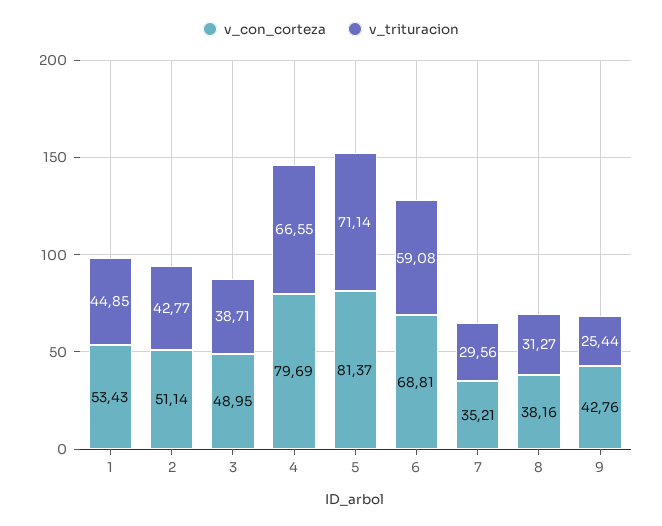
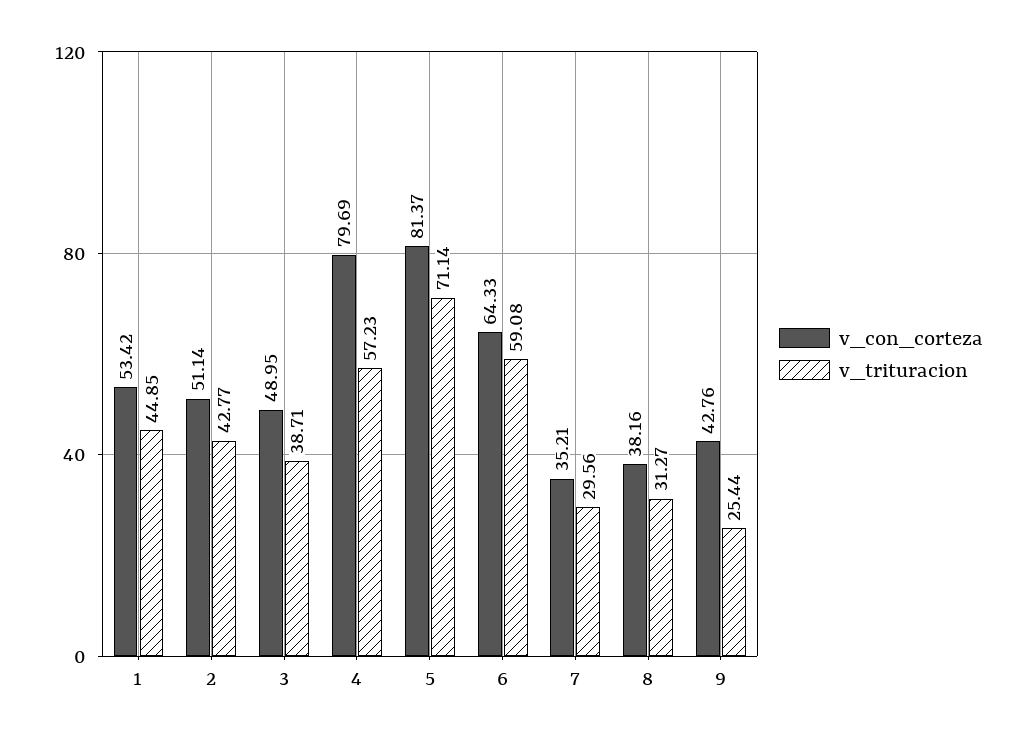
  {
    "v_con_corteza": {
-     "1": 53.43,
+     "1": 53.42,
      "2": 51.14,
      "3": 48.95,
      "4": 79.69,
      "5": 81.37,
-     "6": 68.81,
+     "6": 64.33,
      "7": 35.21,
      "8": 38.16,
      "9": 42.76
    },
    "v_trituracion": {
      "1": 44.85,
      "2": 42.77,
      "3": 38.71,
-     "4": 66.55,
+     "4": 57.23,
      "5": 71.14,
      "6": 59.08,
      "7": 29.56,
      "8": 31.27,
      "9": 25.44
    }
  }

